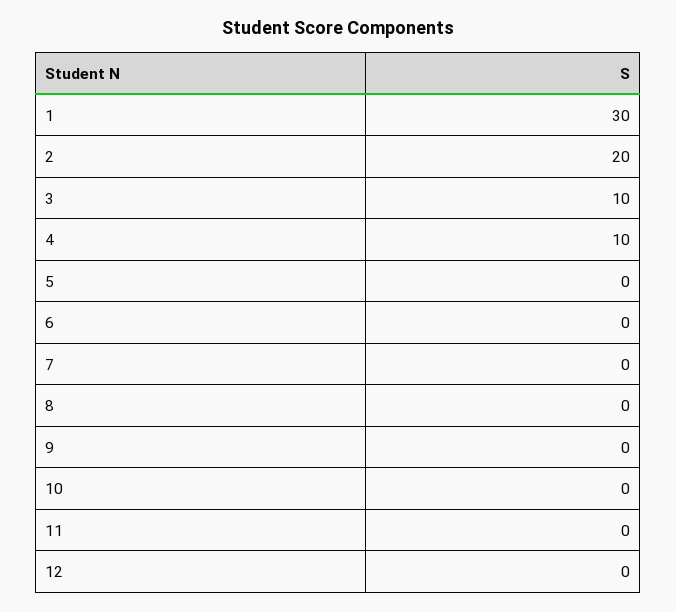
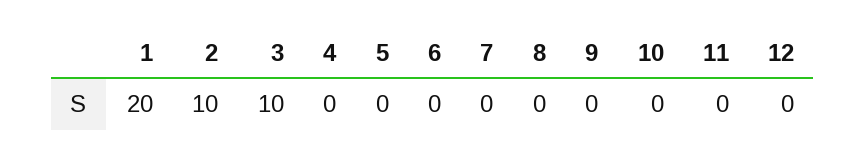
  {
-   "1": 30,
+   "1": 20,
-   "2": 20,
+   "2": 10,
    "3": 10,
-   "4": 10,
+   "4": 0,
    "5": 0,
    "6": 0,
    "7": 0,
    "8": 0,
    "9": 0,
    "10": 0,
    "11": 0,
    "12": 0
  }

